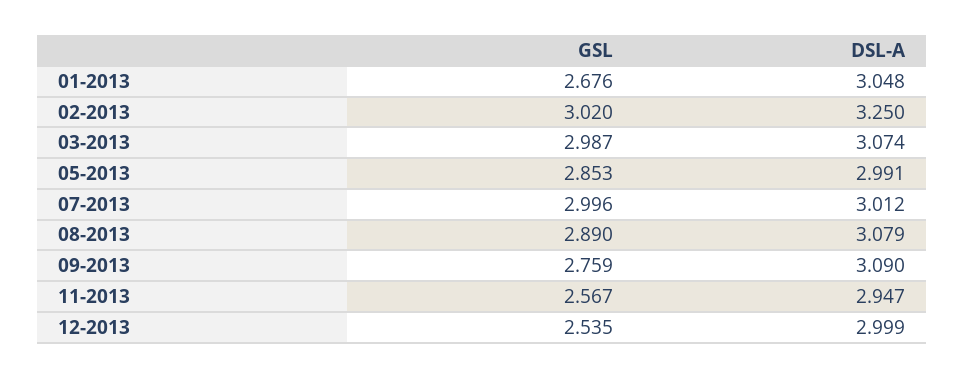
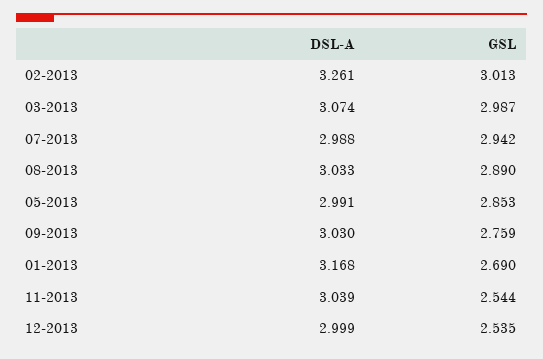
  {
    "GSL": {
-     "01-2013": 2.676,
+     "01-2013": 2.69,
-     "02-2013": 3.02,
+     "02-2013": 3.013,
      "03-2013": 2.987,
      "05-2013": 2.853,
-     "07-2013": 2.996,
+     "07-2013": 2.942,
      "08-2013": 2.89,
      "09-2013": 2.759,
-     "11-2013": 2.567,
+     "11-2013": 2.544,
      "12-2013": 2.535
    },
    "DSL-A": {
-     "01-2013": 3.048,
+     "01-2013": 3.168,
-     "02-2013": 3.25,
+     "02-2013": 3.261,
      "03-2013": 3.074,
      "05-2013": 2.991,
-     "07-2013": 3.012,
+     "07-2013": 2.988,
-     "08-2013": 3.079,
+     "08-2013": 3.033,
-     "09-2013": 3.09,
+     "09-2013": 3.03,
-     "11-2013": 2.947,
+     "11-2013": 3.039,
      "12-2013": 2.999
    }
  }

